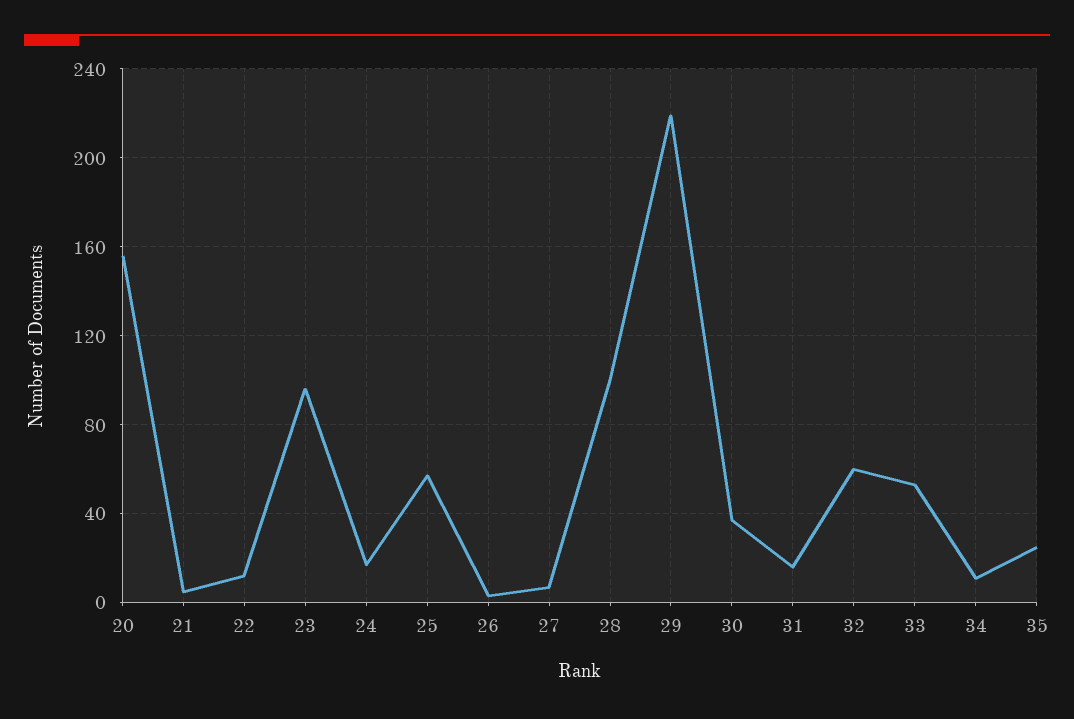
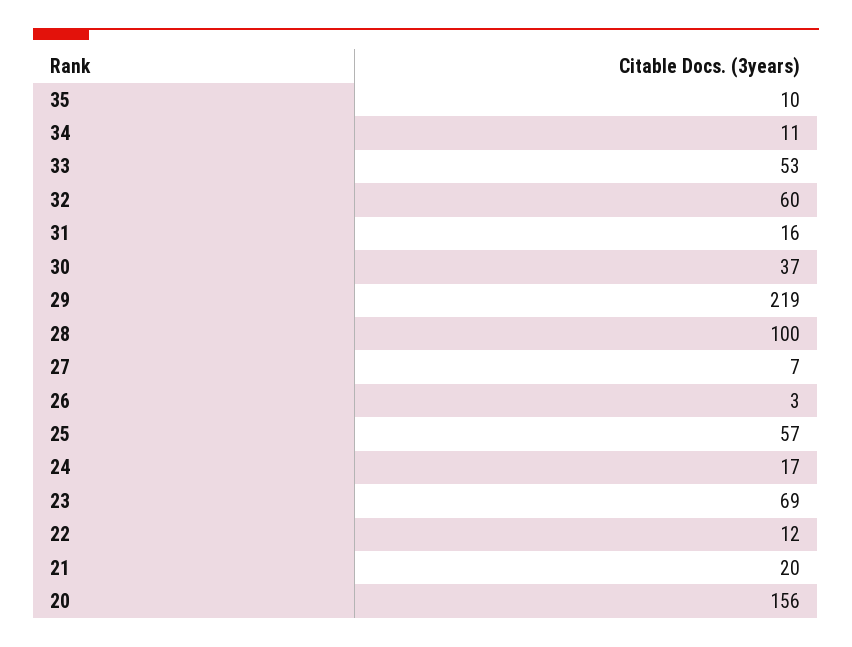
  {
    "20": 156,
-   "21": 5,
+   "21": 20,
    "22": 12,
-   "23": 95,
+   "23": 69,
    "24": 17,
    "25": 57,
    "26": 3,
    "27": 7,
    "28": 100,
    "29": 219,
    "30": 37,
    "31": 16,
    "32": 60,
    "33": 53,
    "34": 11,
-   "35": 25
+   "35": 10
  }

